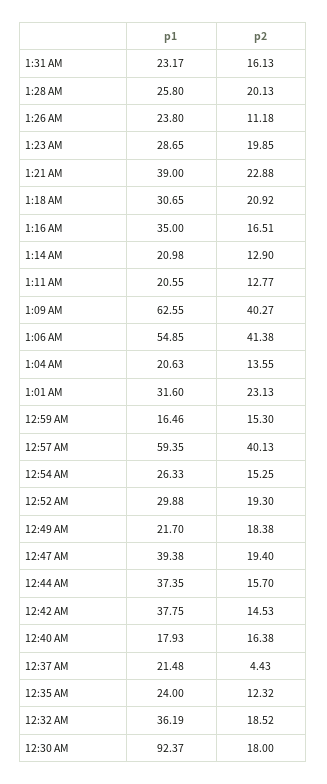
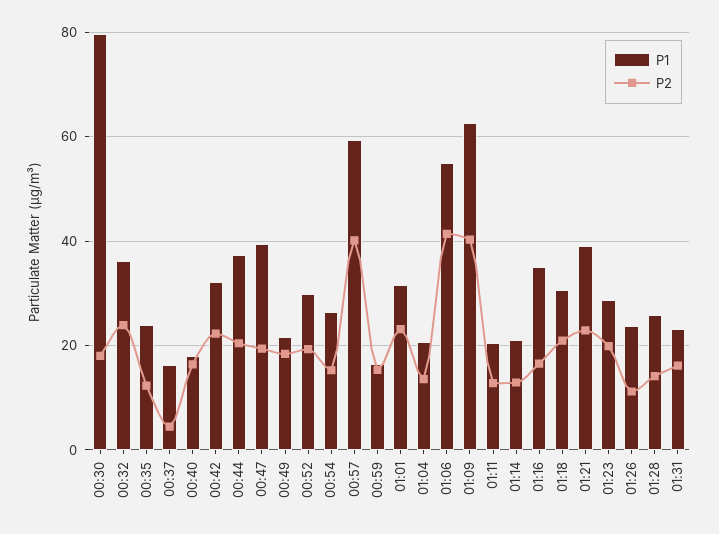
  {
    "p1": {
      "1:31 AM": 23.17,
      "1:28 AM": 25.8,
      "1:26 AM": 23.8,
      "1:23 AM": 28.65,
      "1:21 AM": 39,
      "1:18 AM": 30.65,
      "1:16 AM": 35,
      "1:14 AM": 20.98,
      "1:11 AM": 20.55,
      "1:09 AM": 62.55,
      "1:06 AM": 54.85,
      "1:04 AM": 20.63,
      "1:01 AM": 31.6,
      "12:59 AM": 16.46,
      "12:57 AM": 59.35,
      "12:54 AM": 26.33,
      "12:52 AM": 29.88,
      "12:49 AM": 21.7,
      "12:47 AM": 39.38,
      "12:44 AM": 37.35,
-     "12:42 AM": 37.75,
+     "12:42 AM": 32,
      "12:40 AM": 17.93,
-     "12:37 AM": 21.48,
+     "12:37 AM": 16,
      "12:35 AM": 24,
      "12:32 AM": 36.19,
-     "12:30 AM": 92.37
+     "12:30 AM": 80
    },
    "p2": {
      "1:31 AM": 16.13,
-     "1:28 AM": 20.13,
+     "1:28 AM": 14,
      "1:26 AM": 11.18,
      "1:23 AM": 19.85,
      "1:21 AM": 22.88,
      "1:18 AM": 20.92,
      "1:16 AM": 16.51,
      "1:14 AM": 12.9,
      "1:11 AM": 12.77,
      "1:09 AM": 40.27,
      "1:06 AM": 41.38,
      "1:04 AM": 13.55,
      "1:01 AM": 23.13,
      "12:59 AM": 15.3,
      "12:57 AM": 40.13,
      "12:54 AM": 15.25,
      "12:52 AM": 19.3,
      "12:49 AM": 18.38,
      "12:47 AM": 19.4,
-     "12:44 AM": 15.7,
+     "12:44 AM": 20,
-     "12:42 AM": 14.53,
+     "12:42 AM": 22,
      "12:40 AM": 16.38,
      "12:37 AM": 4.43,
      "12:35 AM": 12.32,
-     "12:32 AM": 18.52,
+     "12:32 AM": 24,
      "12:30 AM": 18
    }
  }

